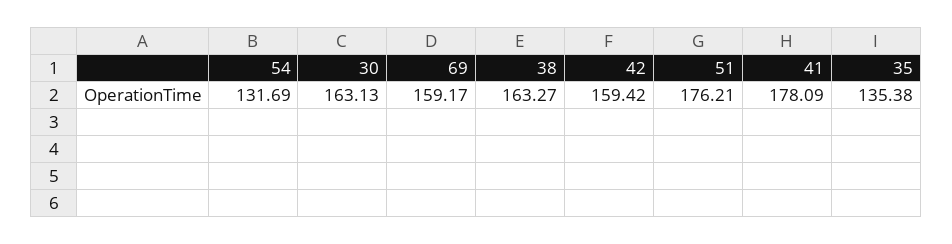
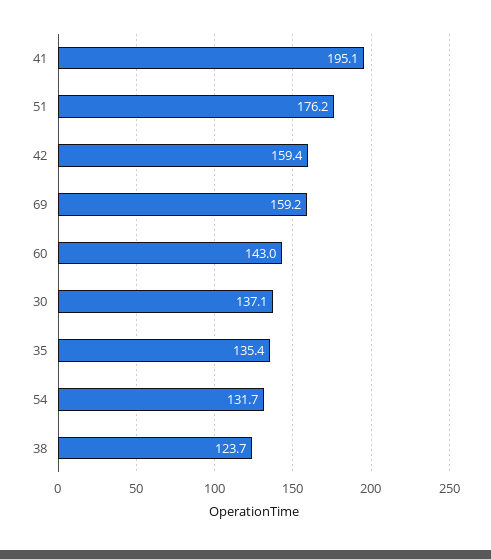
  {
    "54": 131.69,
-   "30": 163.13,
+   "30": 137.1,
    "69": 159.17,
-   "38": 163.27,
+   "38": 123.7,
    "42": 159.42,
    "51": 176.21,
-   "41": 178.09,
+   "41": 195.1,
-   "35": 135.38
+   "35": 135.38,
+   "60": 143
  }

